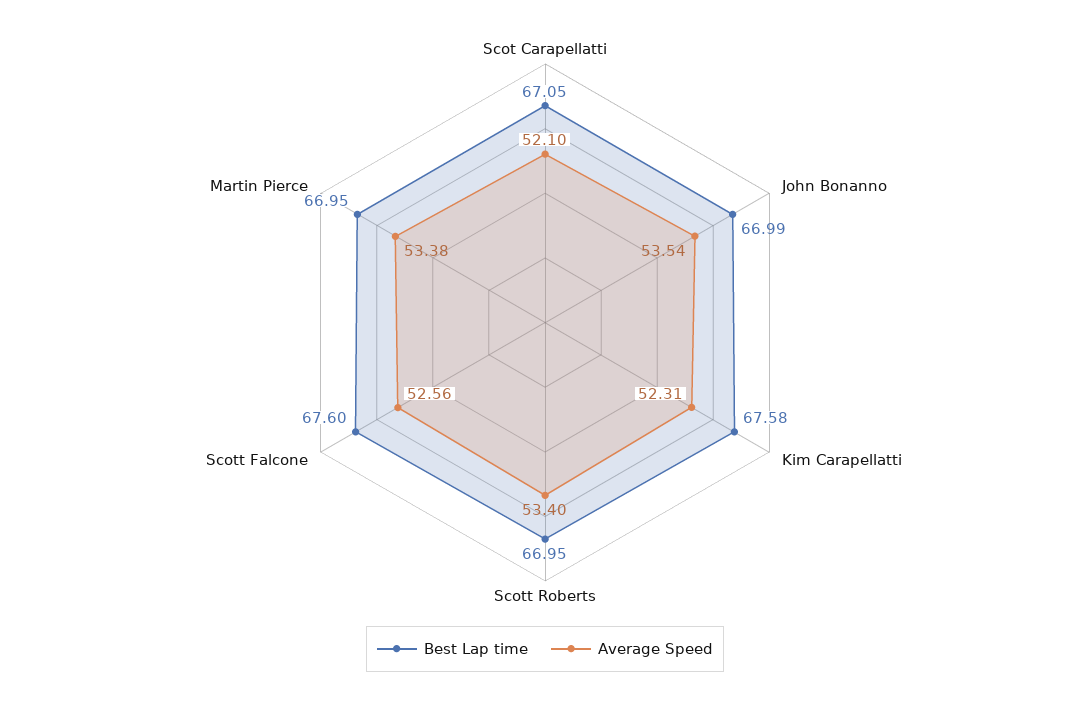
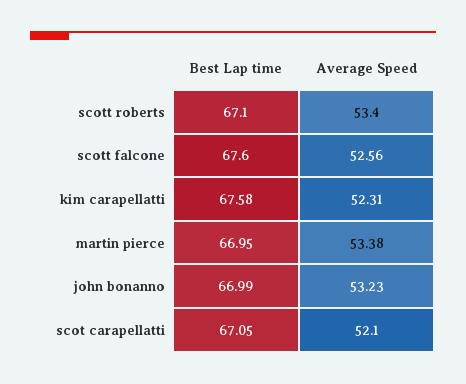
  {
    "Best Lap time": {
      "Scot Carapellatti": 67.05,
      "John Bonanno": 66.99,
      "Kim Carapellatti": 67.58,
-     "Scott Roberts": 66.95,
+     "Scott Roberts": 67.1,
      "Scott Falcone": 67.6,
      "Martin Pierce": 66.95
    },
    "Average Speed": {
      "Scot Carapellatti": 52.1,
-     "John Bonanno": 53.54,
+     "John Bonanno": 53.23,
      "Kim Carapellatti": 52.31,
      "Scott Roberts": 53.4,
      "Scott Falcone": 52.56,
      "Martin Pierce": 53.38
    }
  }

